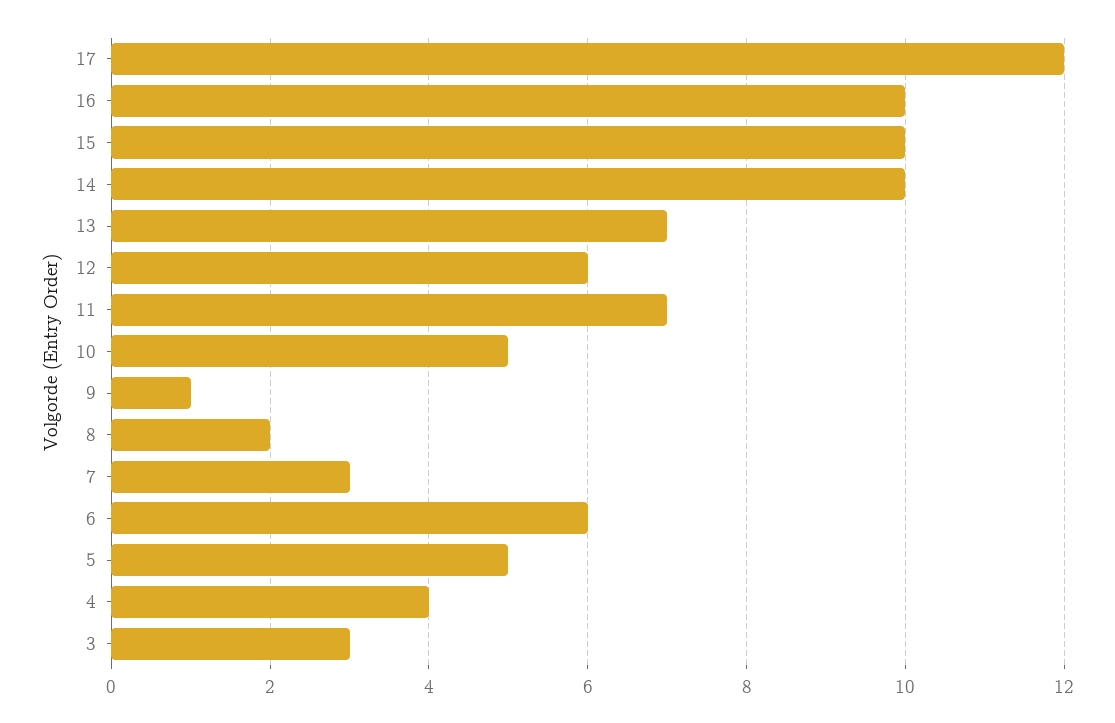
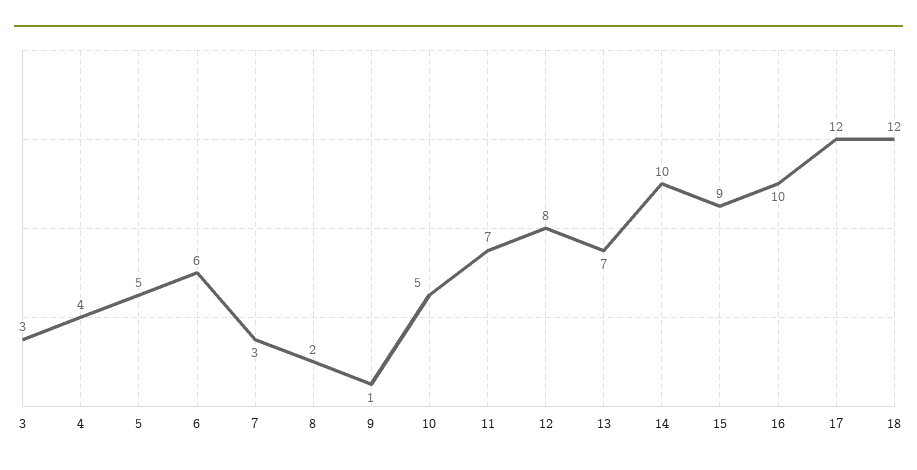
  {
    "17": 12,
    "16": 10,
-   "15": 10,
+   "15": 9,
    "14": 10,
    "13": 7,
-   "12": 6,
+   "12": 8,
    "11": 7,
    "10": 5,
    "9": 1,
    "8": 2,
    "7": 3,
    "6": 6,
    "5": 5,
    "4": 4,
-   "3": 3
+   "3": 3,
+   "18": 12
  }

